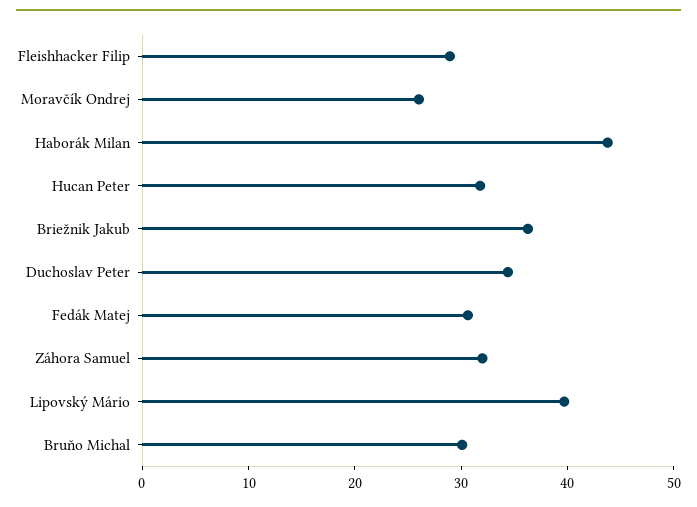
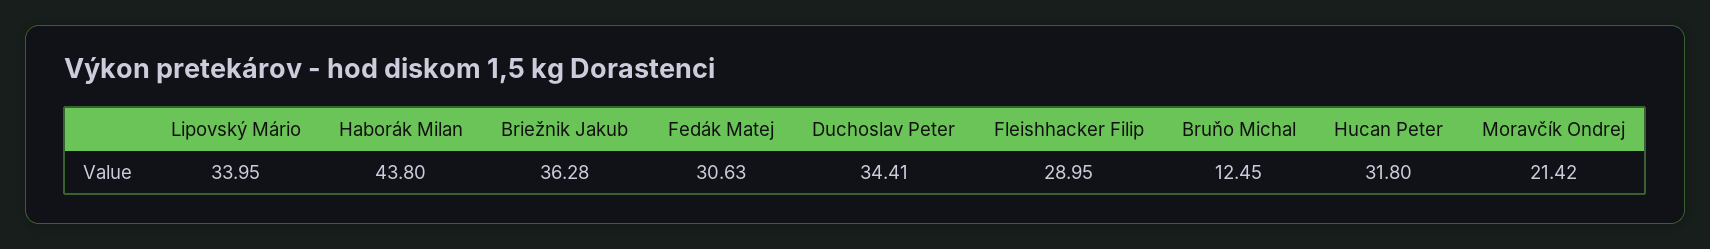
  {
    "Fleishhacker Filip": 28.95,
-   "Moravčík Ondrej": 26,
+   "Moravčík Ondrej": 21.42,
    "Haborák Milan": 43.8,
    "Hucan Peter": 31.8,
    "Briežnik Jakub": 36.28,
    "Duchoslav Peter": 34.41,
    "Fedák Matej": 30.63,
-   "Záhora Samuel": 32,
-   "Lipovský Mário": 40,
+   "Lipovský Mário": 33.95,
-   "Bruňo Michal": 30
+   "Bruňo Michal": 12.45
  }

